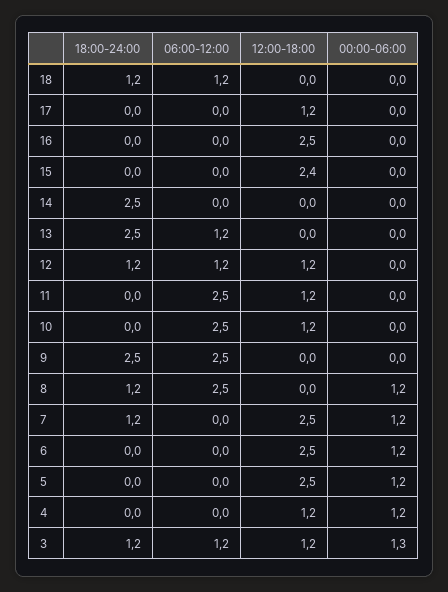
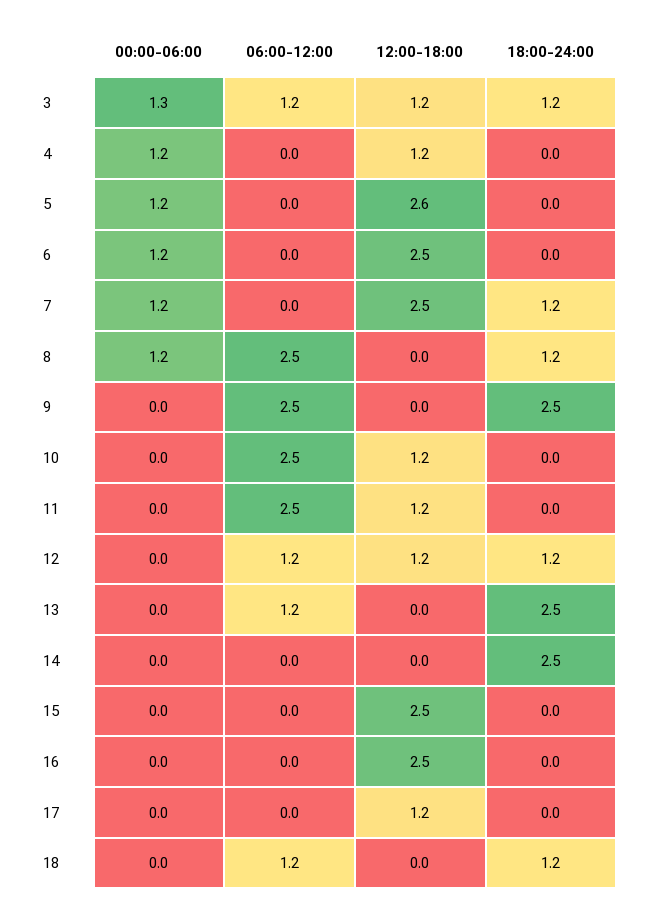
  {
    "18:00-24:00": {
      "18": 1.2,
      "17": 0,
      "16": 0,
      "15": 0,
      "14": 2.5,
      "13": 2.5,
      "12": 1.2,
      "11": 0,
      "10": 0,
      "9": 2.5,
      "8": 1.2,
      "7": 1.2,
      "6": 0,
      "5": 0,
      "4": 0,
      "3": 1.2
    },
    "06:00-12:00": {
      "18": 1.2,
      "17": 0,
      "16": 0,
      "15": 0,
      "14": 0,
      "13": 1.2,
      "12": 1.2,
      "11": 2.5,
      "10": 2.5,
      "9": 2.5,
      "8": 2.5,
      "7": 0,
      "6": 0,
      "5": 0,
      "4": 0,
      "3": 1.2
    },
    "12:00-18:00": {
      "18": 0,
      "17": 1.2,
      "16": 2.5,
-     "15": 2.4,
+     "15": 2.5,
      "14": 0,
      "13": 0,
      "12": 1.2,
      "11": 1.2,
      "10": 1.2,
      "9": 0,
      "8": 0,
      "7": 2.5,
      "6": 2.5,
-     "5": 2.5,
+     "5": 2.6,
      "4": 1.2,
      "3": 1.2
    },
    "00:00-06:00": {
      "18": 0,
      "17": 0,
      "16": 0,
      "15": 0,
      "14": 0,
      "13": 0,
      "12": 0,
      "11": 0,
      "10": 0,
      "9": 0,
      "8": 1.2,
      "7": 1.2,
      "6": 1.2,
      "5": 1.2,
      "4": 1.2,
      "3": 1.3
    }
  }

